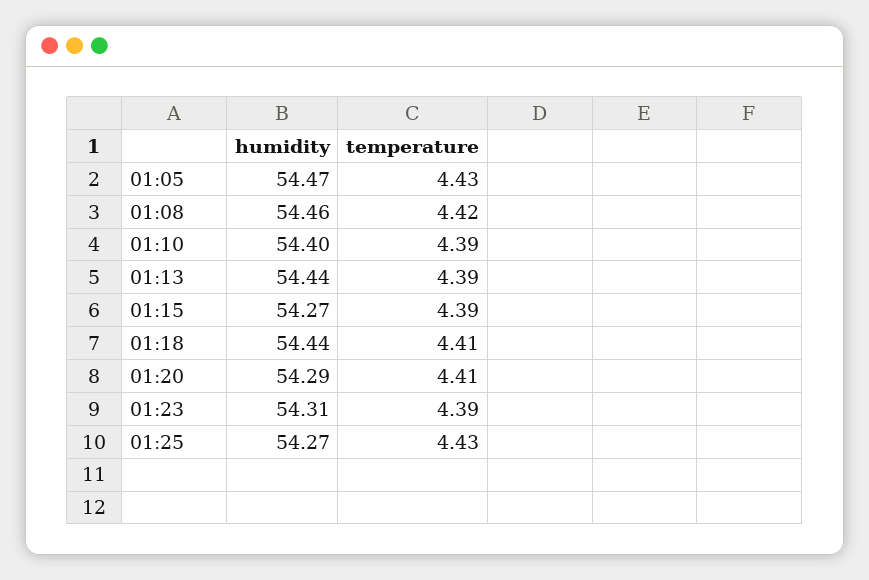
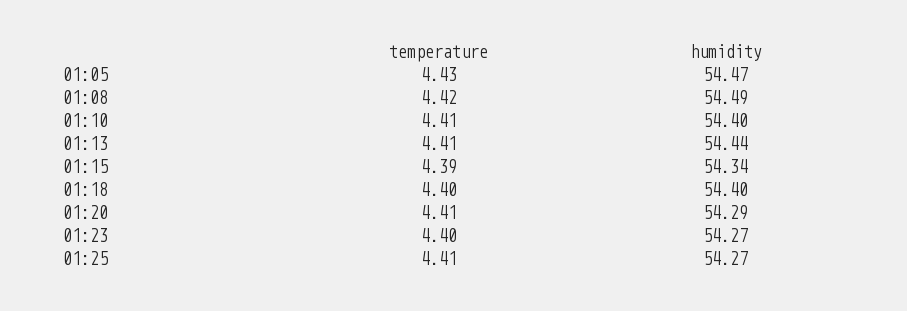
  {
    "humidity": {
      "01:05": 54.47,
-     "01:08": 54.46,
+     "01:08": 54.49,
      "01:10": 54.4,
      "01:13": 54.44,
-     "01:15": 54.27,
+     "01:15": 54.34,
-     "01:18": 54.44,
+     "01:18": 54.4,
      "01:20": 54.29,
-     "01:23": 54.31,
+     "01:23": 54.27,
      "01:25": 54.27
    },
    "temperature": {
      "01:05": 4.43,
      "01:08": 4.42,
-     "01:10": 4.39,
+     "01:10": 4.41,
-     "01:13": 4.39,
+     "01:13": 4.41,
      "01:15": 4.39,
-     "01:18": 4.41,
+     "01:18": 4.4,
      "01:20": 4.41,
-     "01:23": 4.39,
+     "01:23": 4.4,
-     "01:25": 4.43
+     "01:25": 4.41
    }
  }

